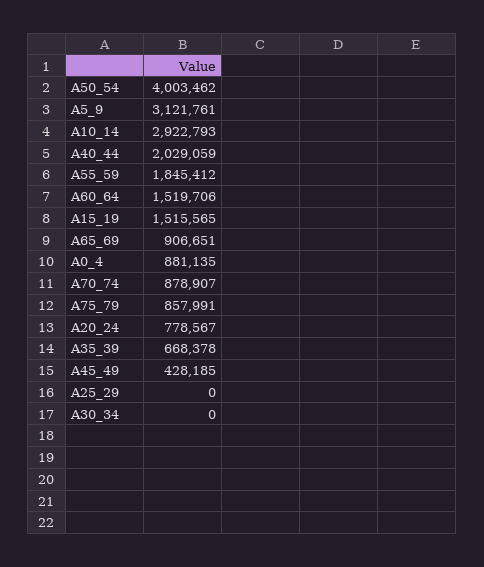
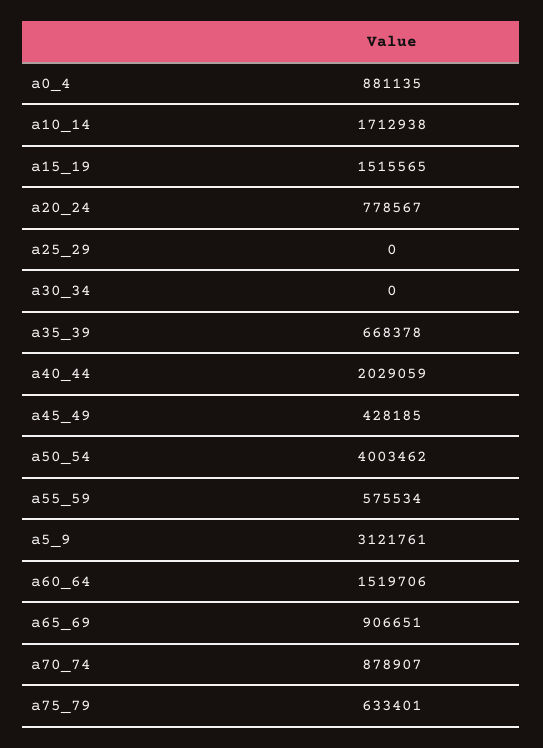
  {
    "A50_54": 4003462,
    "A5_9": 3121761,
-   "A10_14": 2922793,
+   "A10_14": 1712938,
    "A40_44": 2029059,
-   "A55_59": 1845412,
+   "A55_59": 575534,
    "A60_64": 1519706,
    "A15_19": 1515565,
    "A65_69": 906651,
    "A0_4": 881135,
    "A70_74": 878907,
-   "A75_79": 857991,
+   "A75_79": 633401,
    "A20_24": 778567,
    "A35_39": 668378,
    "A45_49": 428185,
    "A25_29": 0,
    "A30_34": 0
  }

